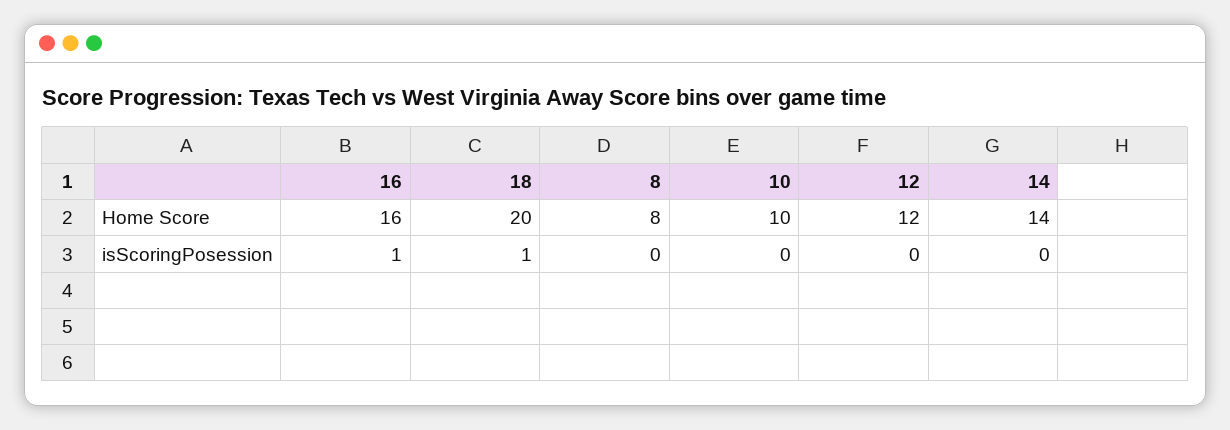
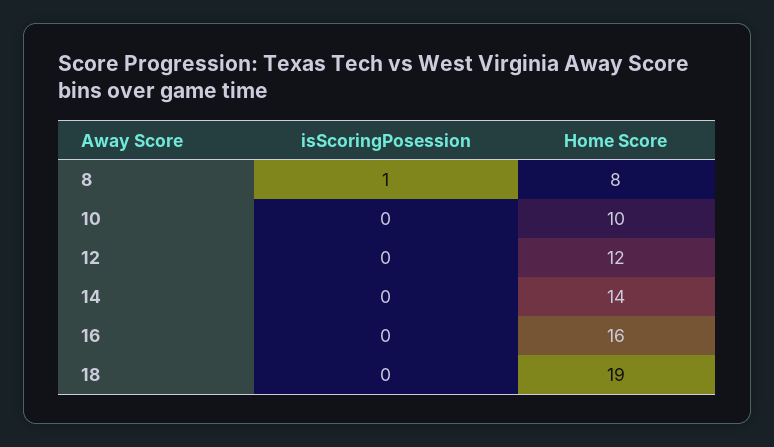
  {
    "16": {
      "Home Score": 16,
-     "isScoringPosession": 1
+     "isScoringPosession": 0
    },
    "18": {
-     "Home Score": 20,
+     "Home Score": 19,
-     "isScoringPosession": 1
+     "isScoringPosession": 0
    },
    "8": {
      "Home Score": 8,
-     "isScoringPosession": 0
+     "isScoringPosession": 1
    },
    "10": {
      "Home Score": 10,
      "isScoringPosession": 0
    },
    "12": {
      "Home Score": 12,
      "isScoringPosession": 0
    },
    "14": {
      "Home Score": 14,
      "isScoringPosession": 0
    }
  }

